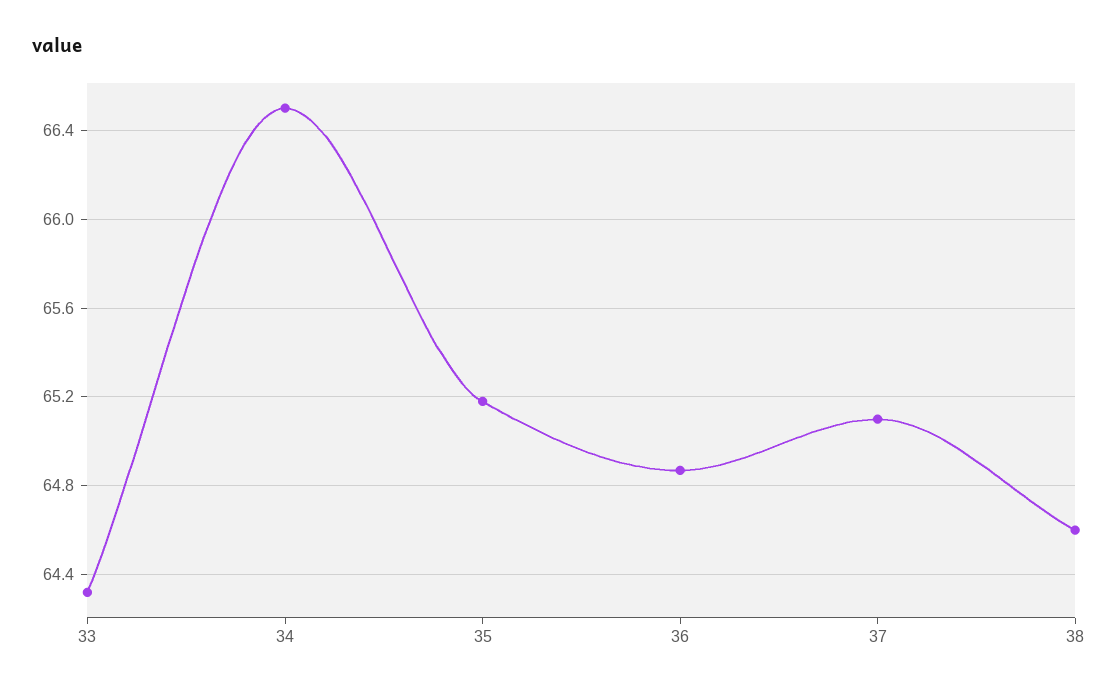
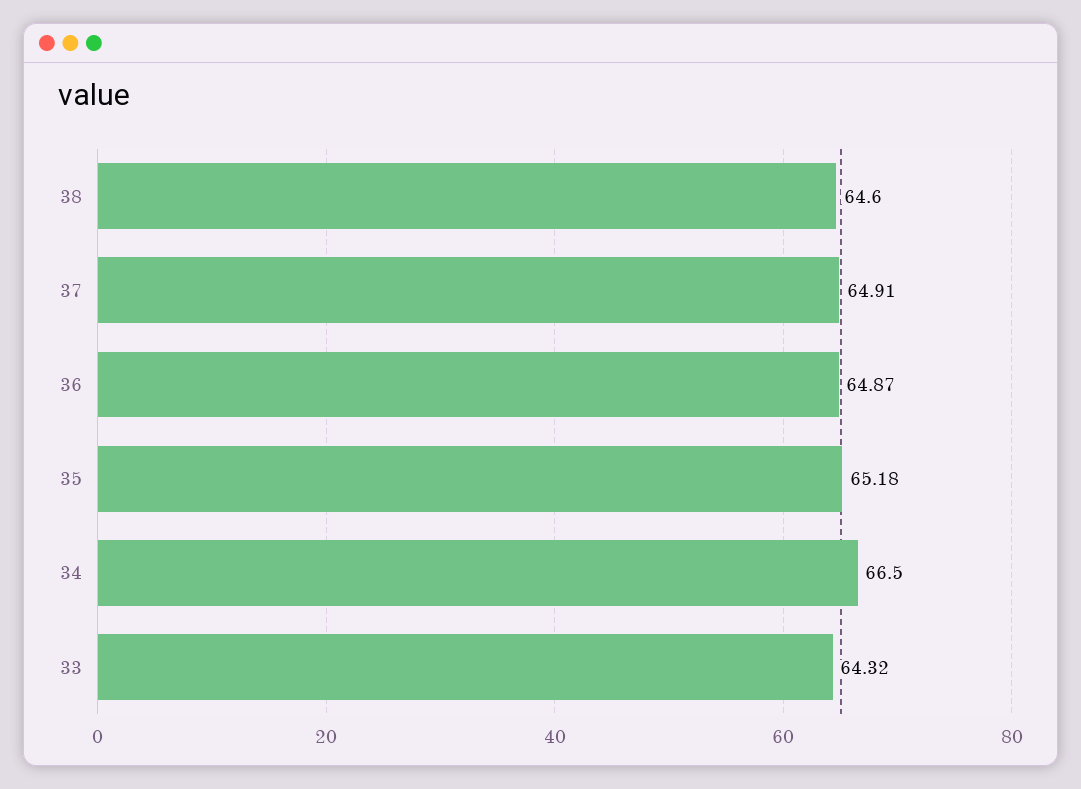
  {
    "33": 64.32,
    "34": 66.5,
    "35": 65.18,
    "36": 64.87,
-   "37": 65.1,
+   "37": 64.91,
    "38": 64.6
  }

